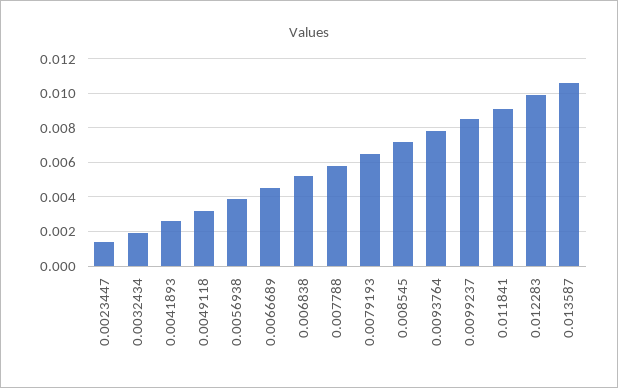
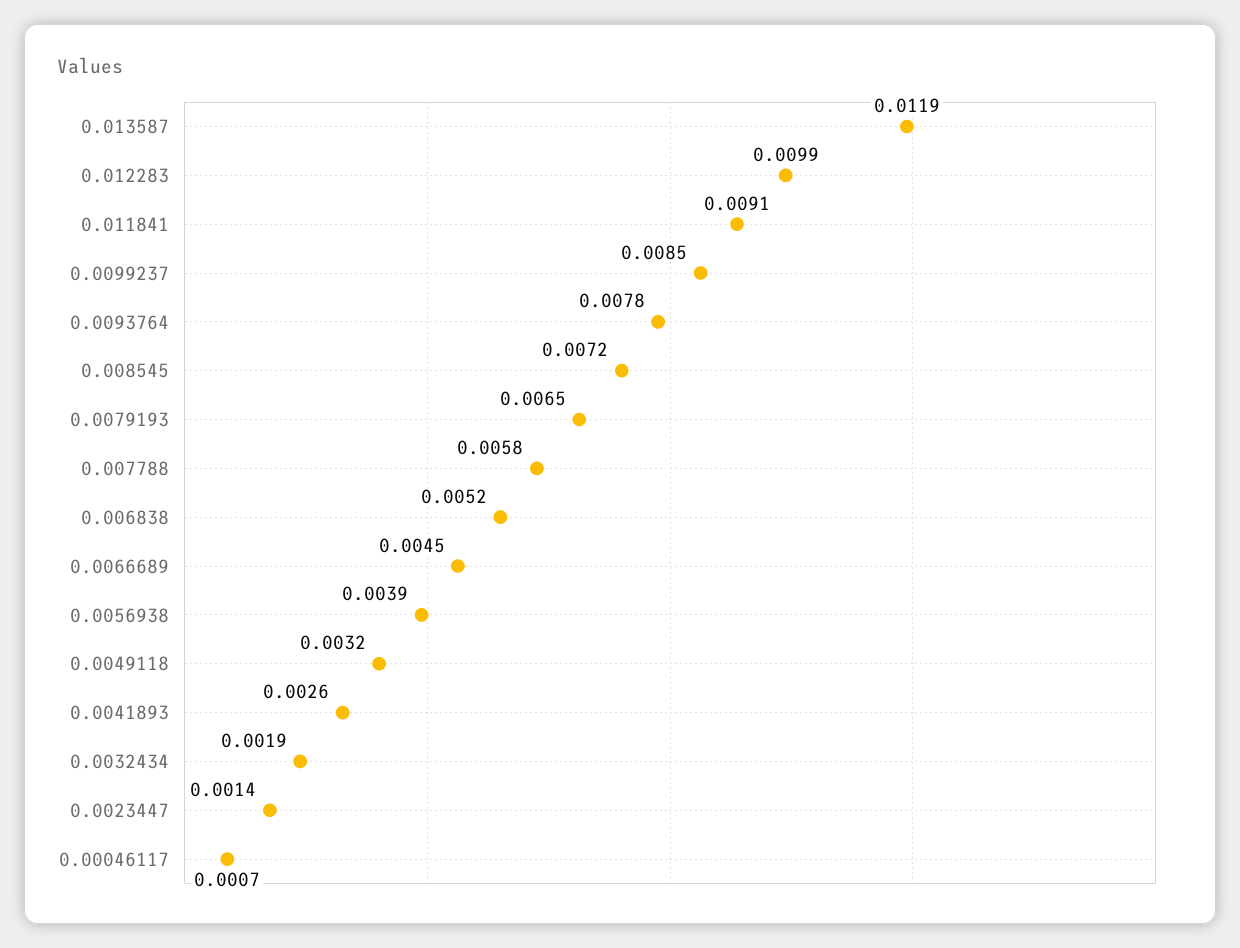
  {
    "0.0023447": 0.0014,
    "0.0032434": 0.0019,
    "0.0041893": 0.0026,
    "0.0049118": 0.0032,
    "0.0056938": 0.0039,
    "0.0066689": 0.0045,
    "0.006838": 0.0052,
    "0.007788": 0.0058,
    "0.0079193": 0.0065,
    "0.008545": 0.0072,
    "0.0093764": 0.0078,
    "0.0099237": 0.0085,
    "0.011841": 0.0091,
    "0.012283": 0.0099,
-   "0.013587": 0.0105
+   "0.013587": 0.0119,
+   "0.00046117": 0.0007
  }

